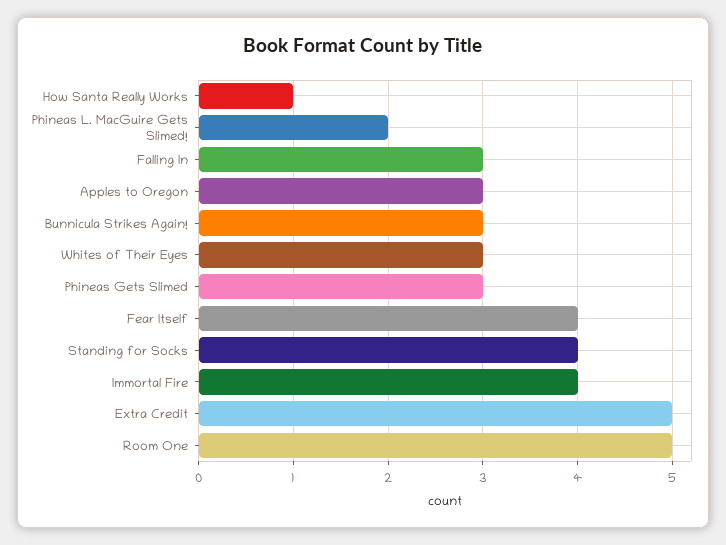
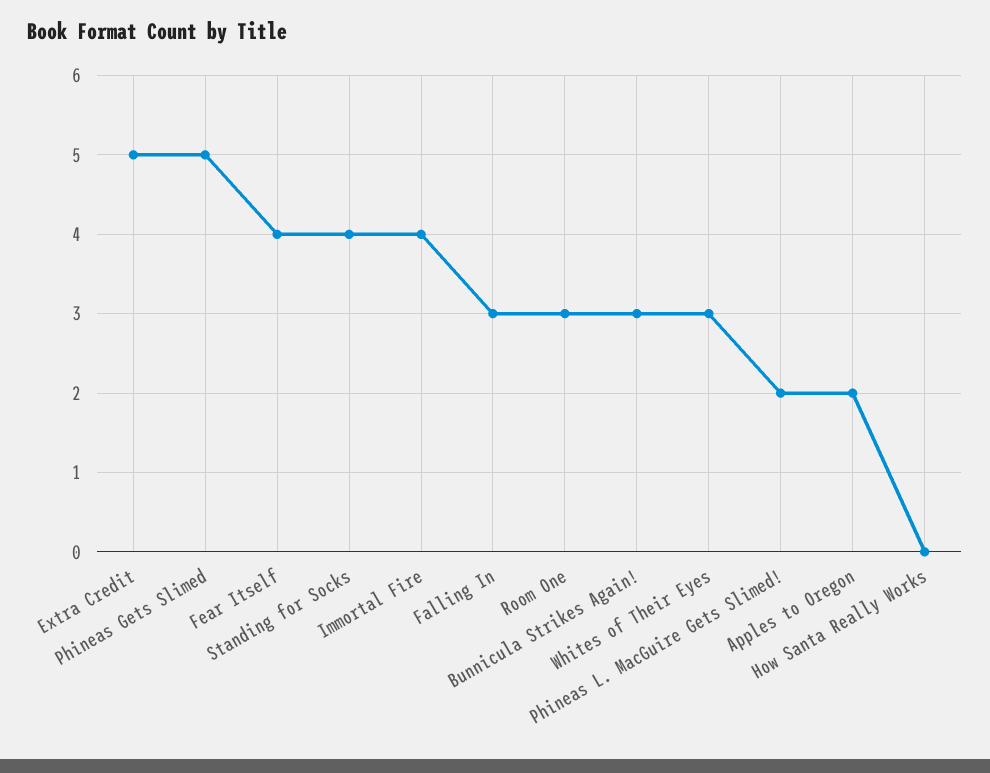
  {
-   "How Santa Really Works": 1,
+   "How Santa Really Works": 0,
    "Phineas L. MacGuire Gets Slimed!": 2,
    "Falling In": 3,
-   "Apples to Oregon": 3,
+   "Apples to Oregon": 2,
    "Bunnicula Strikes Again!": 3,
    "Whites of Their Eyes": 3,
-   "Phineas Gets Slimed": 3,
+   "Phineas Gets Slimed": 5,
    "Fear Itself": 4,
    "Standing for Socks": 4,
    "Immortal Fire": 4,
    "Extra Credit": 5,
-   "Room One": 5
+   "Room One": 3
  }

